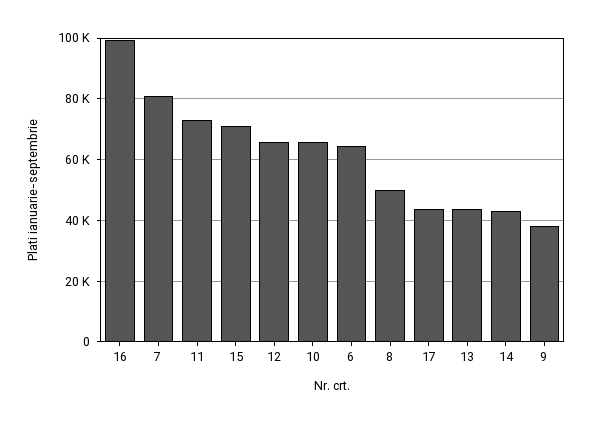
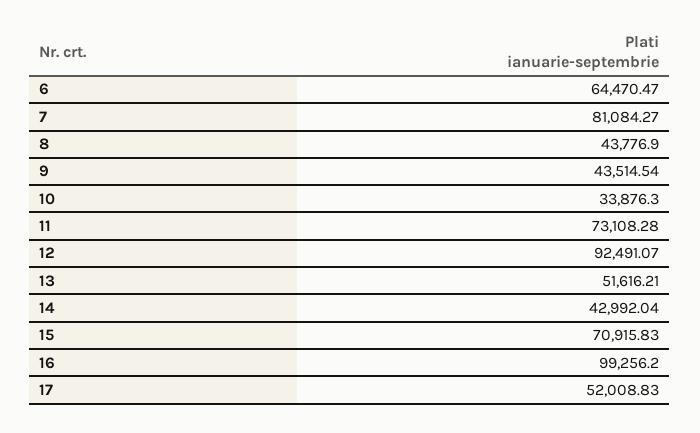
  {
    "16": 99256.2,
    "7": 81084.27,
    "11": 73108.28,
    "15": 70915.83,
-   "12": 66000,
+   "12": 92491.07,
-   "10": 66000,
+   "10": 33876.3,
    "6": 64470.47,
-   "8": 50000,
+   "8": 43776.9,
-   "17": 44000,
+   "17": 52008.83,
-   "13": 44000,
+   "13": 51616.21,
    "14": 42992.04,
-   "9": 38000
+   "9": 43514.54
  }

